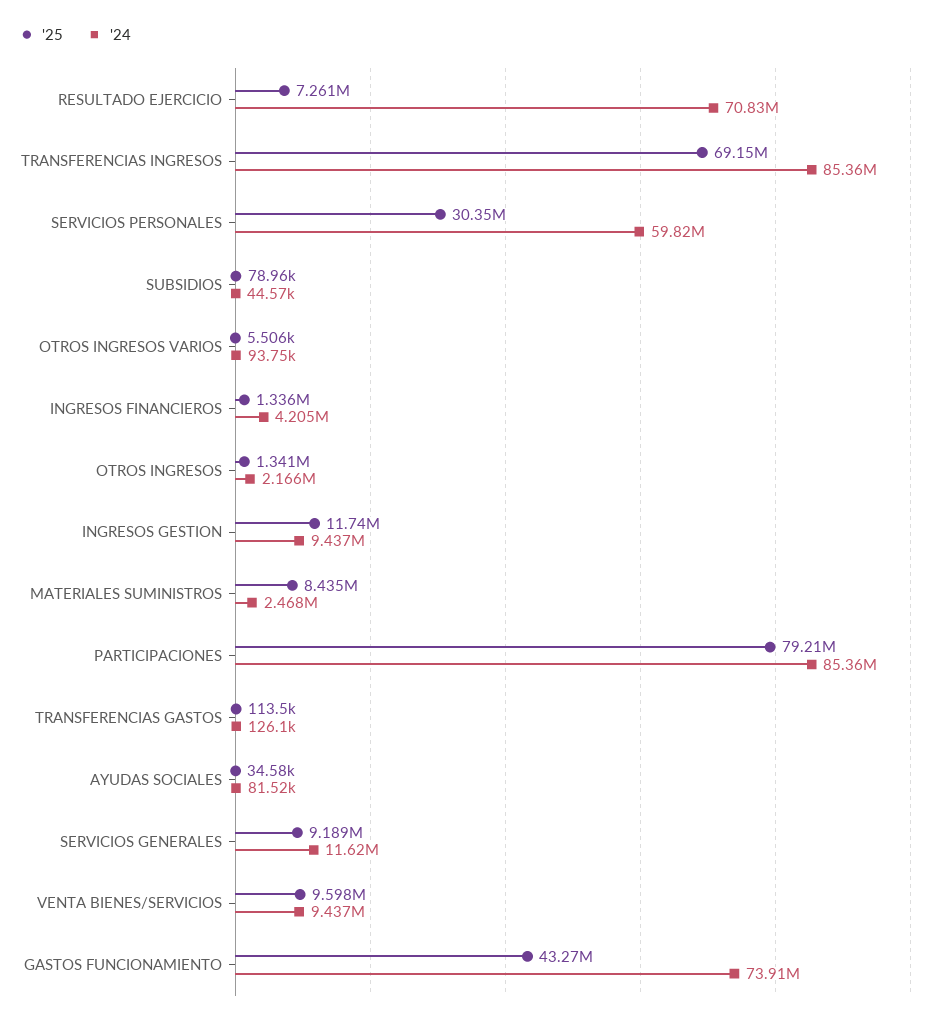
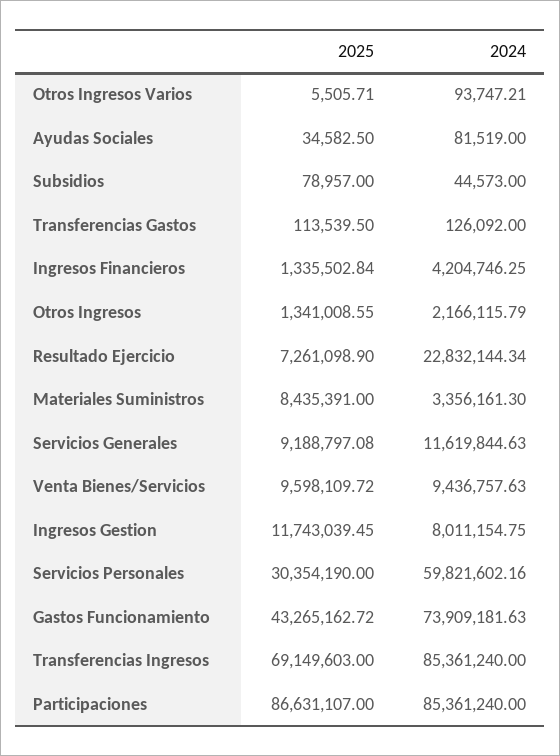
  {
    "'25": {
      "RESULTADO EJERCICIO": 7261098.9,
      "TRANSFERENCIAS INGRESOS": 69149603,
      "SERVICIOS PERSONALES": 30354190,
      "SUBSIDIOS": 78957,
      "OTROS INGRESOS VARIOS": 5505.71,
      "INGRESOS FINANCIEROS": 1335502.84,
      "OTROS INGRESOS": 1341008.55,
      "INGRESOS GESTION": 11743039.45,
      "MATERIALES SUMINISTROS": 8435391,
-     "PARTICIPACIONES": 79210000,
+     "PARTICIPACIONES": 86631107,
      "TRANSFERENCIAS GASTOS": 113539.5,
      "AYUDAS SOCIALES": 34582.5,
      "SERVICIOS GENERALES": 9188797.08,
      "VENTA BIENES/SERVICIOS": 9598109.72,
      "GASTOS FUNCIONAMIENTO": 43265162.72
    },
    "'24": {
-     "RESULTADO EJERCICIO": 70830000,
+     "RESULTADO EJERCICIO": 22832144.34,
      "TRANSFERENCIAS INGRESOS": 85361240,
      "SERVICIOS PERSONALES": 59821602.16,
      "SUBSIDIOS": 44573,
      "OTROS INGRESOS VARIOS": 93747.21,
      "INGRESOS FINANCIEROS": 4204746.25,
      "OTROS INGRESOS": 2166115.79,
-     "INGRESOS GESTION": 9437000,
+     "INGRESOS GESTION": 8011154.75,
-     "MATERIALES SUMINISTROS": 2468000,
+     "MATERIALES SUMINISTROS": 3356161.3,
      "PARTICIPACIONES": 85361240,
      "TRANSFERENCIAS GASTOS": 126092,
      "AYUDAS SOCIALES": 81519,
      "SERVICIOS GENERALES": 11619844.63,
      "VENTA BIENES/SERVICIOS": 9436757.63,
      "GASTOS FUNCIONAMIENTO": 73909181.63
    }
  }

